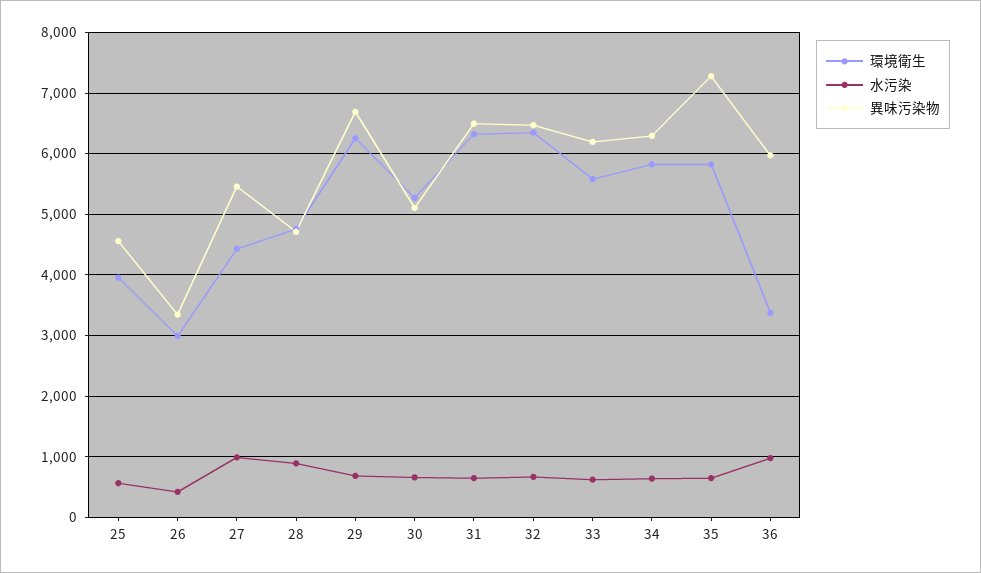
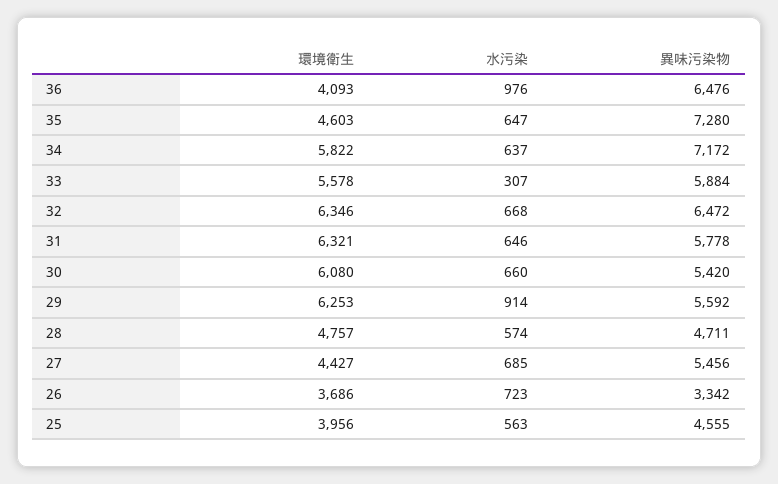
  {
    "環境衛生": {
      "25": 3956,
-     "26": 3000,
+     "26": 3686,
      "27": 4427,
      "28": 4757,
      "29": 6253,
-     "30": 5300,
+     "30": 6080,
      "31": 6321,
      "32": 6346,
      "33": 5578,
      "34": 5822,
-     "35": 5800,
+     "35": 4603,
-     "36": 3400
+     "36": 4093
    },
    "水污染": {
      "25": 563,
-     "26": 400,
+     "26": 723,
-     "27": 1000,
+     "27": 685,
-     "28": 900,
+     "28": 574,
-     "29": 700,
+     "29": 914,
      "30": 660,
      "31": 646,
      "32": 668,
-     "33": 600,
+     "33": 307,
      "34": 637,
      "35": 647,
      "36": 976
    },
    "異味污染物": {
      "25": 4555,
      "26": 3342,
      "27": 5456,
      "28": 4711,
-     "29": 6700,
+     "29": 5592,
-     "30": 5100,
+     "30": 5420,
-     "31": 6500,
+     "31": 5778,
      "32": 6472,
-     "33": 6200,
+     "33": 5884,
-     "34": 6300,
+     "34": 7172,
      "35": 7280,
-     "36": 6000
+     "36": 6476
    }
  }

